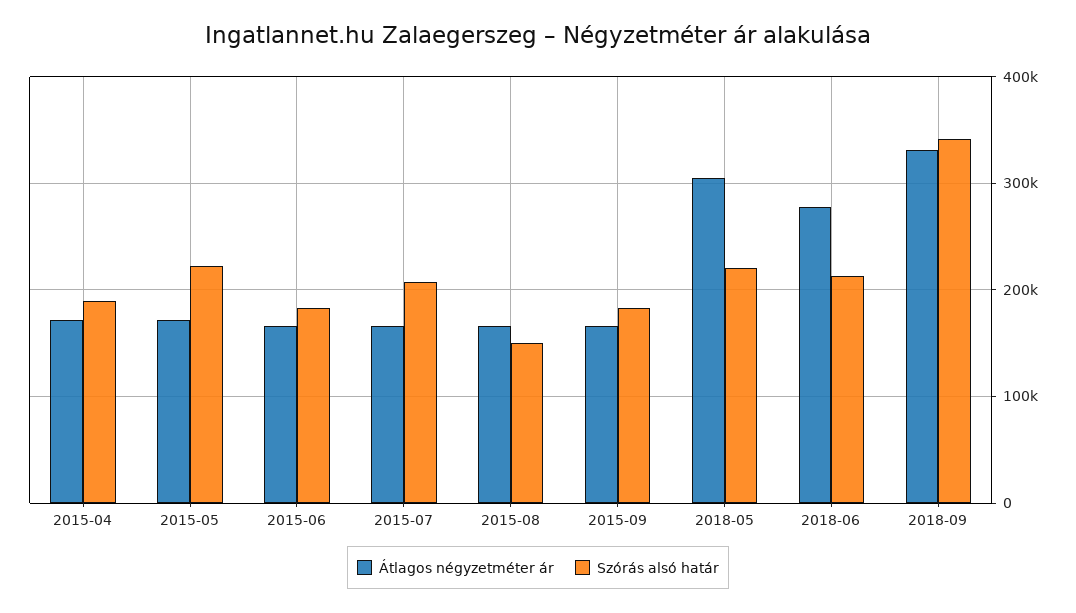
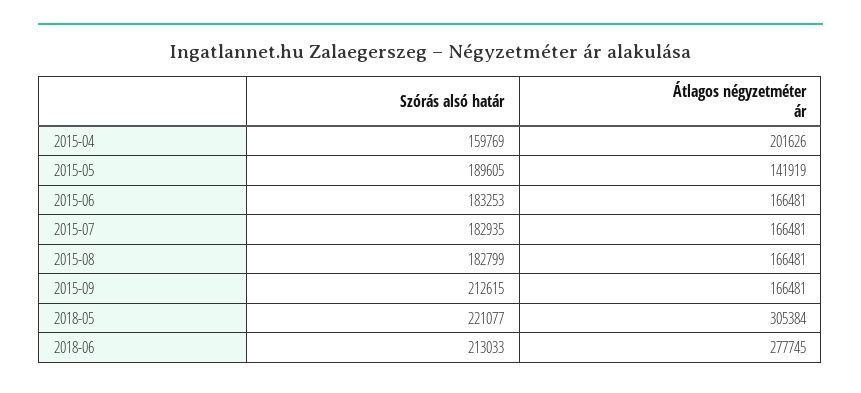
  {
    "Átlagos négyzetméter ár": {
-     "2015-04": 170000,
+     "2015-04": 201626,
-     "2015-05": 170000,
+     "2015-05": 141919,
      "2015-06": 166481,
      "2015-07": 166481,
      "2015-08": 166481,
      "2015-09": 166481,
      "2018-05": 305384,
-     "2018-06": 277745,
+     "2018-06": 277745
-     "2018-09": 330000
    },
    "Szórás alsó határ": {
-     "2015-04": 190000,
+     "2015-04": 159769,
-     "2015-05": 220000,
+     "2015-05": 189605,
      "2015-06": 183253,
-     "2015-07": 210000,
+     "2015-07": 182935,
-     "2015-08": 150000,
+     "2015-08": 182799,
-     "2015-09": 180000,
+     "2015-09": 212615,
      "2018-05": 221077,
-     "2018-06": 213033,
+     "2018-06": 213033
-     "2018-09": 340000
    }
  }

